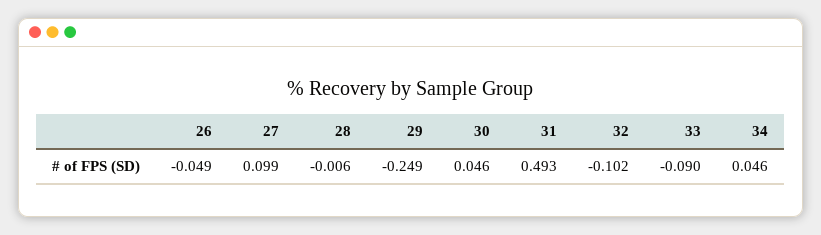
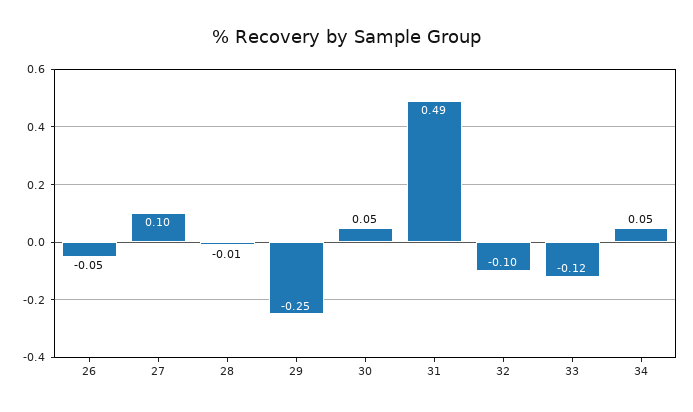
  {
    "26": -0.049,
    "27": 0.099,
    "28": -0.006,
    "29": -0.249,
    "30": 0.046,
    "31": 0.493,
    "32": -0.102,
-   "33": -0.09,
+   "33": -0.12,
    "34": 0.046
  }

